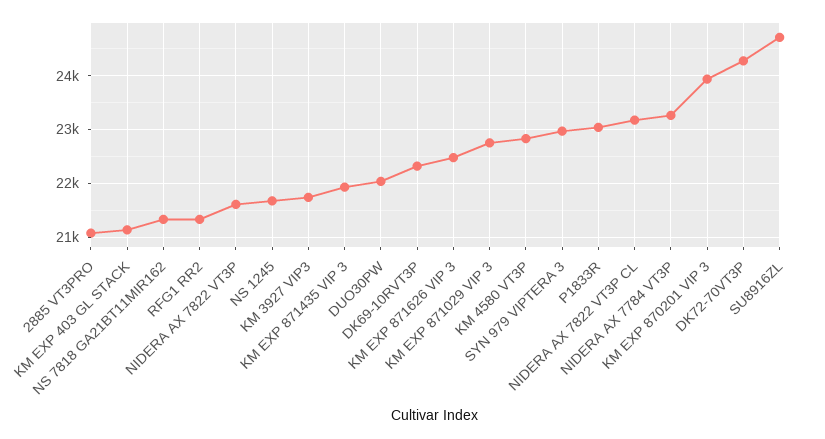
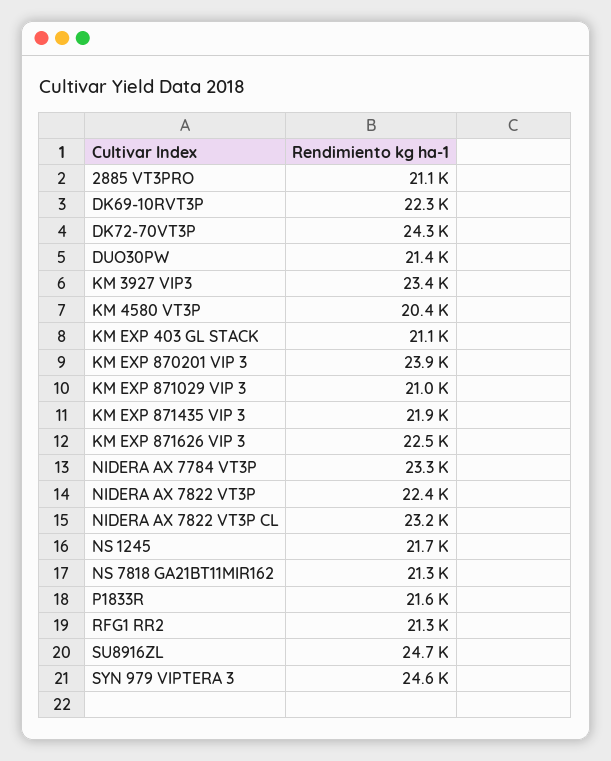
  {
    "2885 VT3PRO": 21100,
    "KM EXP 403 GL STACK": 21100,
    "NS 7818 GA21BT11MIR162": 21300,
    "RFG1 RR2": 21300,
-   "NIDERA AX 7822 VT3P": 21600,
+   "NIDERA AX 7822 VT3P": 22400,
    "NS 1245": 21700,
-   "KM 3927 VIP3": 21800,
+   "KM 3927 VIP3": 23400,
    "KM EXP 871435 VIP 3": 21900,
-   "DUO30PW": 22000,
+   "DUO30PW": 21400,
    "DK69-10RVT3P": 22300,
    "KM EXP 871626 VIP 3": 22500,
-   "KM EXP 871029 VIP 3": 22800,
+   "KM EXP 871029 VIP 3": 21000,
-   "KM 4580 VT3P": 22800,
+   "KM 4580 VT3P": 20400,
-   "SYN 979 VIPTERA 3": 23000,
+   "SYN 979 VIPTERA 3": 24600,
-   "P1833R": 23000,
+   "P1833R": 21600,
    "NIDERA AX 7822 VT3P CL": 23200,
    "NIDERA AX 7784 VT3P": 23300,
    "KM EXP 870201 VIP 3": 23900,
    "DK72-70VT3P": 24300,
    "SU8916ZL": 24700
  }

